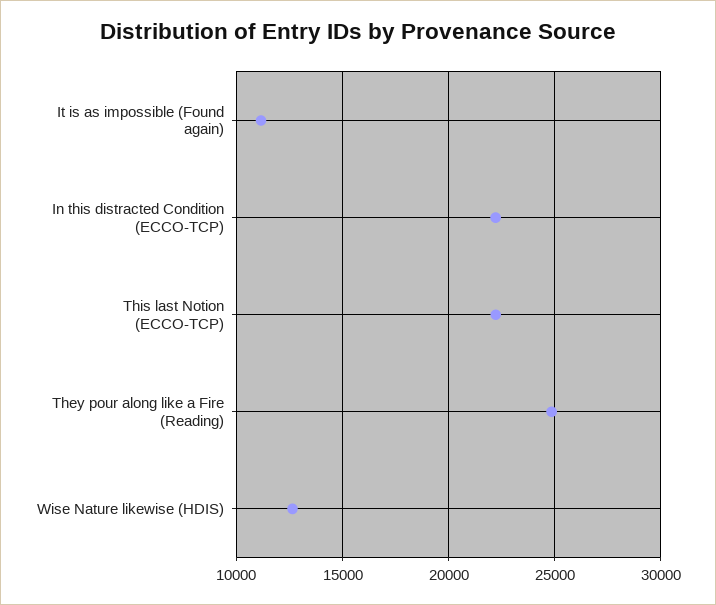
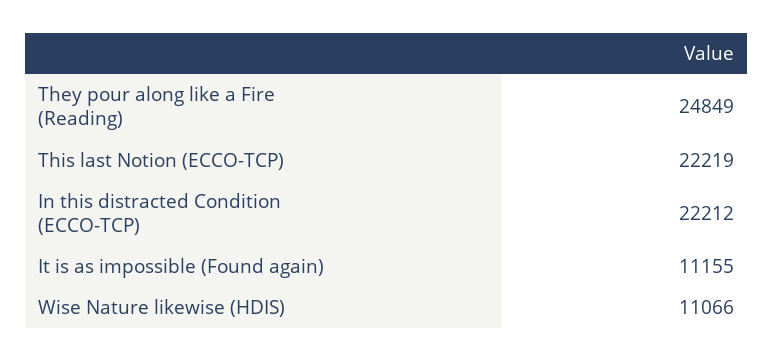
  {
    "It is as impossible (Found again)": 11155,
    "In this distracted Condition (ECCO-TCP)": 22212,
    "This last Notion (ECCO-TCP)": 22219,
    "They pour along like a Fire (Reading)": 24849,
-   "Wise Nature likewise (HDIS)": 12500
+   "Wise Nature likewise (HDIS)": 11066
  }

